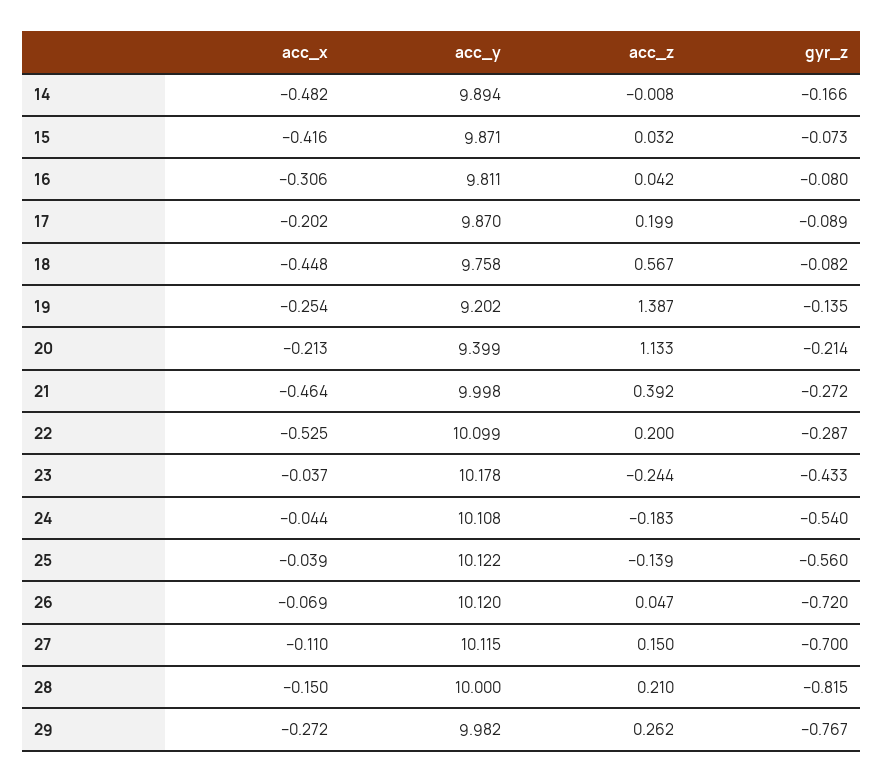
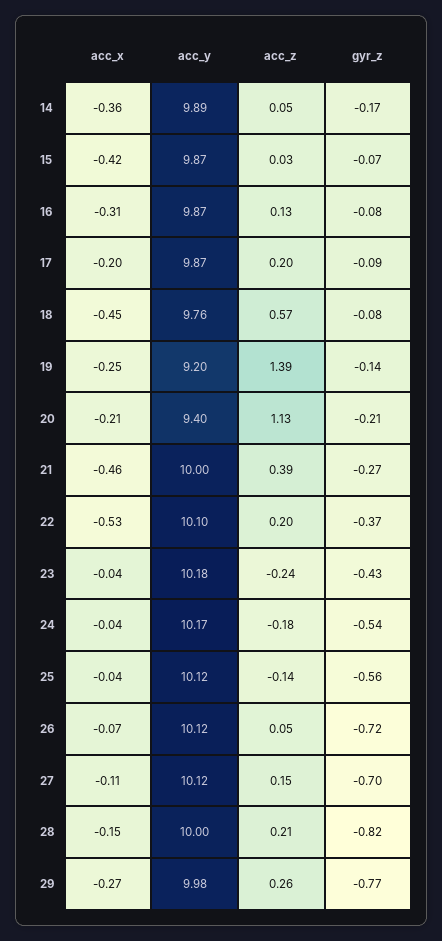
  {
    "acc_x": {
-     "14": -0.482,
+     "14": -0.36,
      "15": -0.416,
      "16": -0.306,
      "17": -0.202,
      "18": -0.448,
      "19": -0.254,
      "20": -0.213,
      "21": -0.464,
      "22": -0.525,
      "23": -0.037,
      "24": -0.044,
      "25": -0.039,
      "26": -0.069,
      "27": -0.11,
      "28": -0.15,
      "29": -0.272
    },
    "acc_y": {
      "14": 9.894,
      "15": 9.871,
-     "16": 9.811,
+     "16": 9.87,
      "17": 9.87,
      "18": 9.758,
      "19": 9.202,
      "20": 9.399,
      "21": 9.998,
      "22": 10.099,
      "23": 10.178,
-     "24": 10.108,
+     "24": 10.17,
      "25": 10.122,
      "26": 10.12,
      "27": 10.115,
      "28": 10,
      "29": 9.982
    },
    "acc_z": {
-     "14": -0.008,
+     "14": 0.05,
      "15": 0.032,
-     "16": 0.042,
+     "16": 0.13,
      "17": 0.199,
      "18": 0.567,
      "19": 1.387,
      "20": 1.133,
      "21": 0.392,
      "22": 0.2,
      "23": -0.244,
      "24": -0.183,
      "25": -0.139,
      "26": 0.047,
      "27": 0.15,
      "28": 0.21,
      "29": 0.262
    },
    "gyr_z": {
      "14": -0.166,
      "15": -0.073,
      "16": -0.08,
      "17": -0.089,
      "18": -0.082,
      "19": -0.135,
      "20": -0.214,
      "21": -0.272,
-     "22": -0.287,
+     "22": -0.37,
      "23": -0.433,
      "24": -0.54,
      "25": -0.56,
      "26": -0.72,
      "27": -0.7,
      "28": -0.815,
      "29": -0.767
    }
  }

